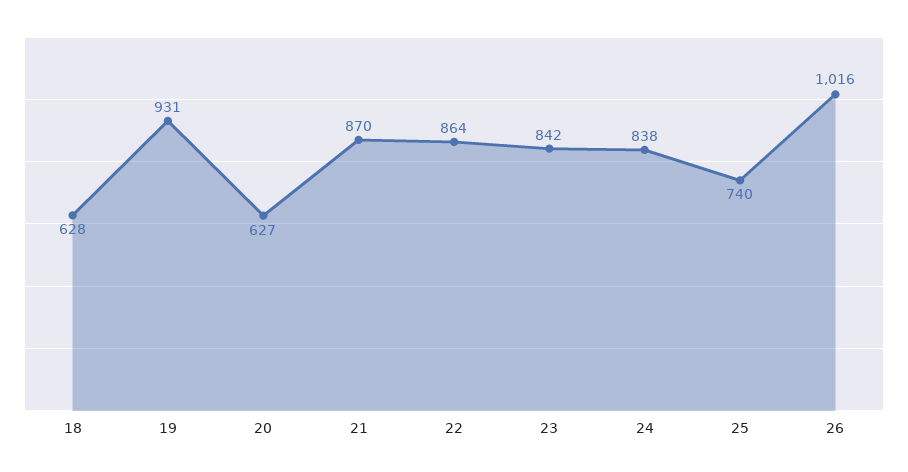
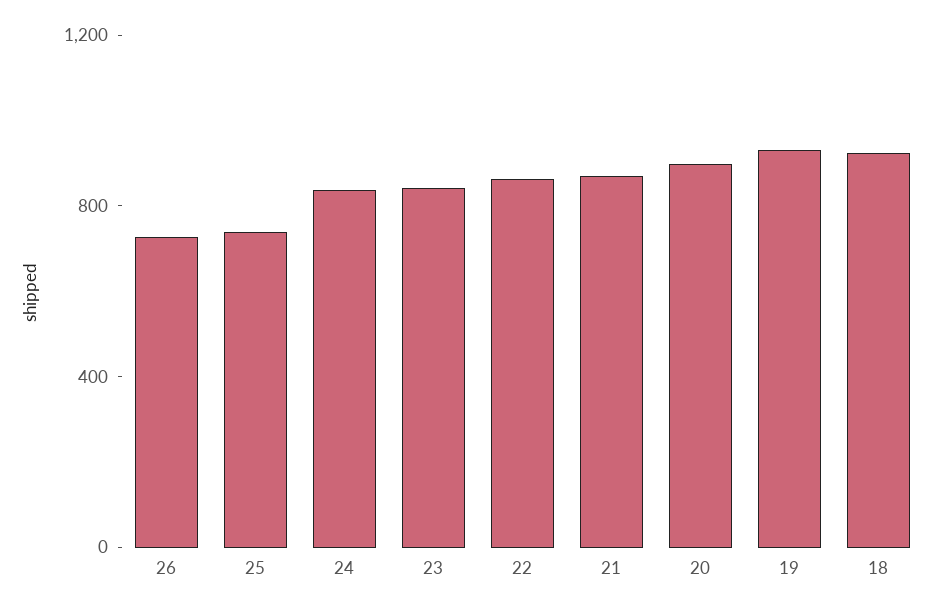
  {
-   "18": 628,
+   "18": 900,
    "19": 931,
-   "20": 627,
+   "20": 900,
    "21": 870,
    "22": 864,
    "23": 842,
    "24": 838,
    "25": 740,
-   "26": 1016
+   "26": 700
  }

